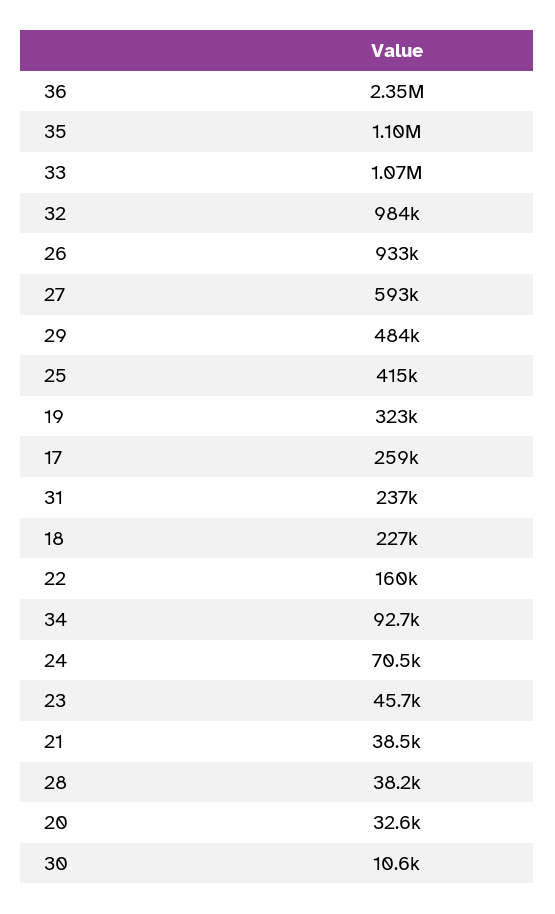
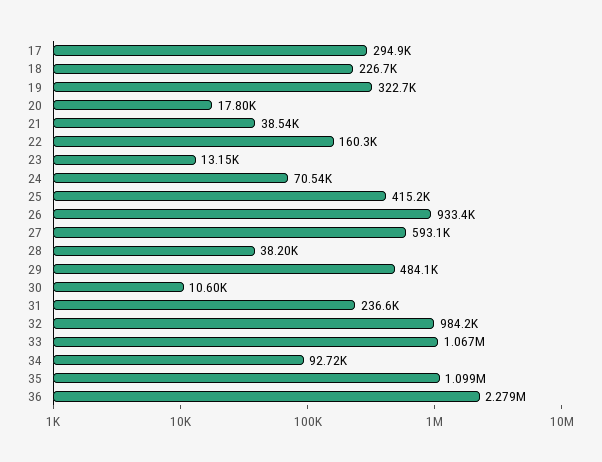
  {
-   "36": 2350000,
+   "36": 2279000,
    "35": 1099000,
    "33": 1067000,
    "32": 984200,
    "26": 933400,
    "27": 593100,
    "29": 484100,
    "25": 415200,
    "19": 322700,
-   "17": 259000,
+   "17": 294900,
    "31": 236600,
    "18": 226700,
    "22": 160300,
    "34": 92720,
    "24": 70540,
-   "23": 45700,
+   "23": 13150,
    "21": 38540,
    "28": 38200,
-   "20": 32600,
+   "20": 17800,
    "30": 10600
  }

